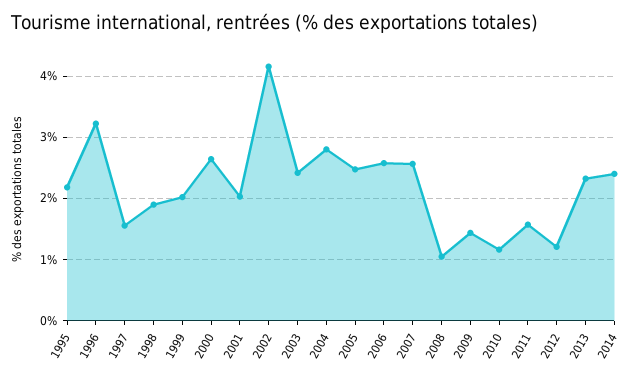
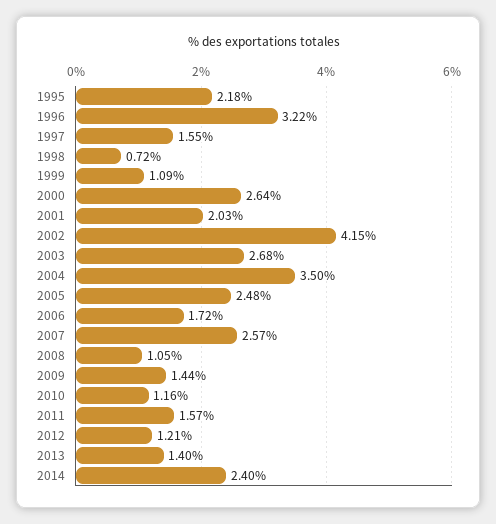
  {
    "1995": 2.18,
    "1996": 3.22,
    "1997": 1.55,
-   "1998": 1.9,
+   "1998": 0.72,
-   "1999": 2,
+   "1999": 1.09,
    "2000": 2.64,
    "2001": 2.03,
    "2002": 4.15,
-   "2003": 2.4,
+   "2003": 2.68,
-   "2004": 2.8,
+   "2004": 3.5,
    "2005": 2.48,
-   "2006": 2.6,
+   "2006": 1.72,
    "2007": 2.57,
    "2008": 1.05,
    "2009": 1.44,
    "2010": 1.16,
    "2011": 1.57,
    "2012": 1.21,
-   "2013": 2.3,
+   "2013": 1.4,
    "2014": 2.4
  }

